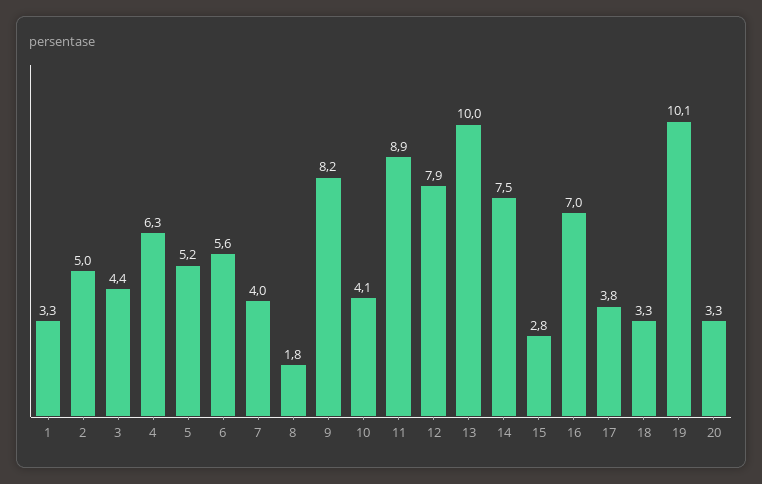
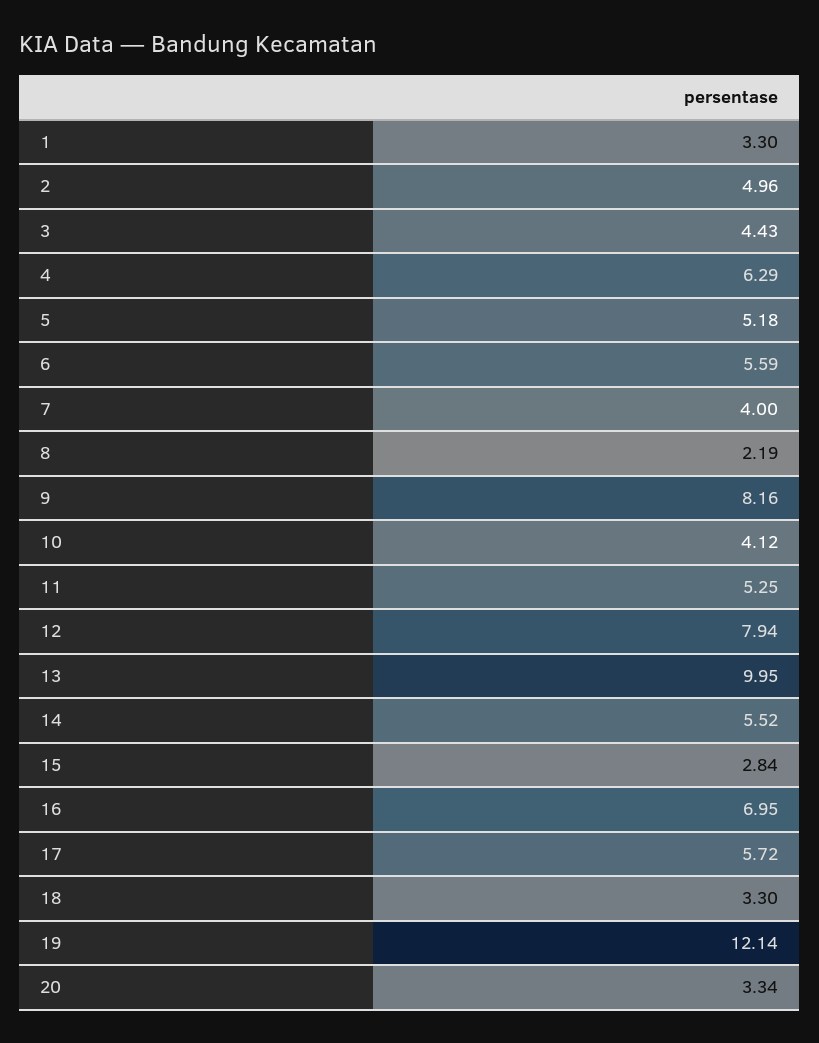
  {
    "1": 3.3,
    "2": 4.96,
    "3": 4.43,
    "4": 6.29,
    "5": 5.18,
    "6": 5.59,
    "7": 4,
-   "8": 1.8,
+   "8": 2.19,
    "9": 8.16,
    "10": 4.12,
-   "11": 8.9,
+   "11": 5.25,
    "12": 7.94,
    "13": 9.95,
-   "14": 7.5,
+   "14": 5.52,
    "15": 2.84,
    "16": 6.95,
-   "17": 3.8,
+   "17": 5.72,
    "18": 3.3,
-   "19": 10.1,
+   "19": 12.14,
    "20": 3.34
  }

